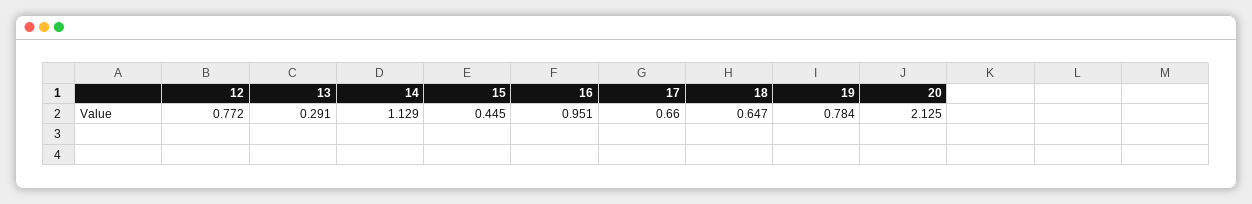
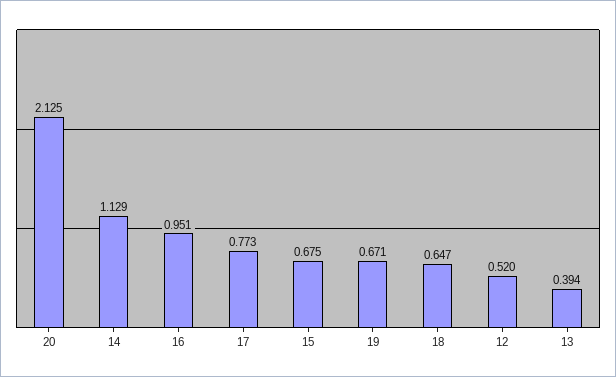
  {
-   "12": 0.772,
+   "12": 0.52,
-   "13": 0.291,
+   "13": 0.394,
    "14": 1.129,
-   "15": 0.445,
+   "15": 0.675,
    "16": 0.951,
-   "17": 0.66,
+   "17": 0.773,
    "18": 0.647,
-   "19": 0.784,
+   "19": 0.671,
    "20": 2.125
  }

